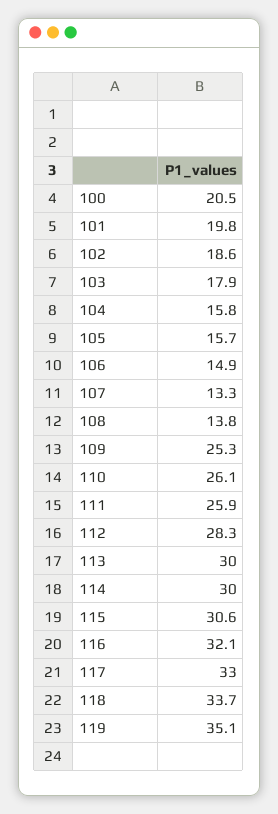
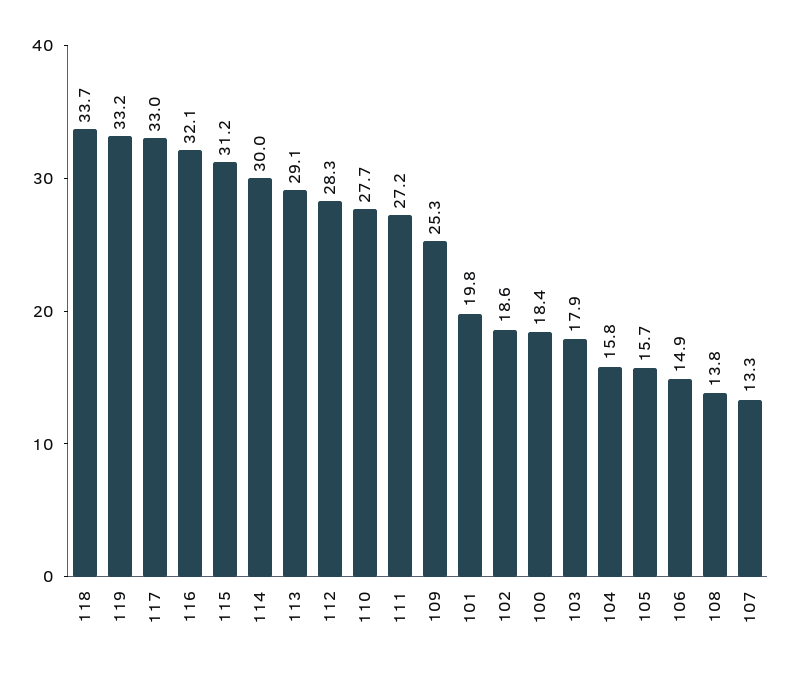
  {
-   "100": 20.5,
+   "100": 18.4,
    "101": 19.8,
    "102": 18.6,
    "103": 17.9,
    "104": 15.8,
    "105": 15.7,
    "106": 14.9,
    "107": 13.3,
    "108": 13.8,
    "109": 25.3,
-   "110": 26.1,
+   "110": 27.7,
-   "111": 25.9,
+   "111": 27.2,
    "112": 28.3,
-   "113": 30,
+   "113": 29.1,
    "114": 30,
-   "115": 30.6,
+   "115": 31.2,
    "116": 32.1,
    "117": 33,
    "118": 33.7,
-   "119": 35.1
+   "119": 33.2
  }

